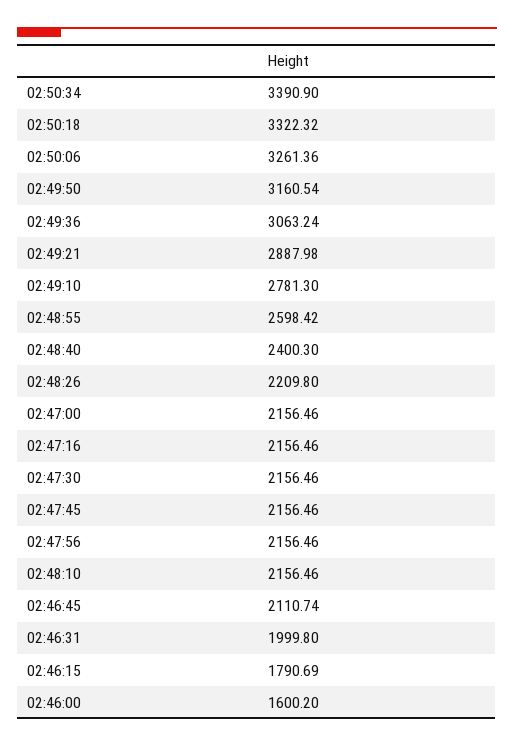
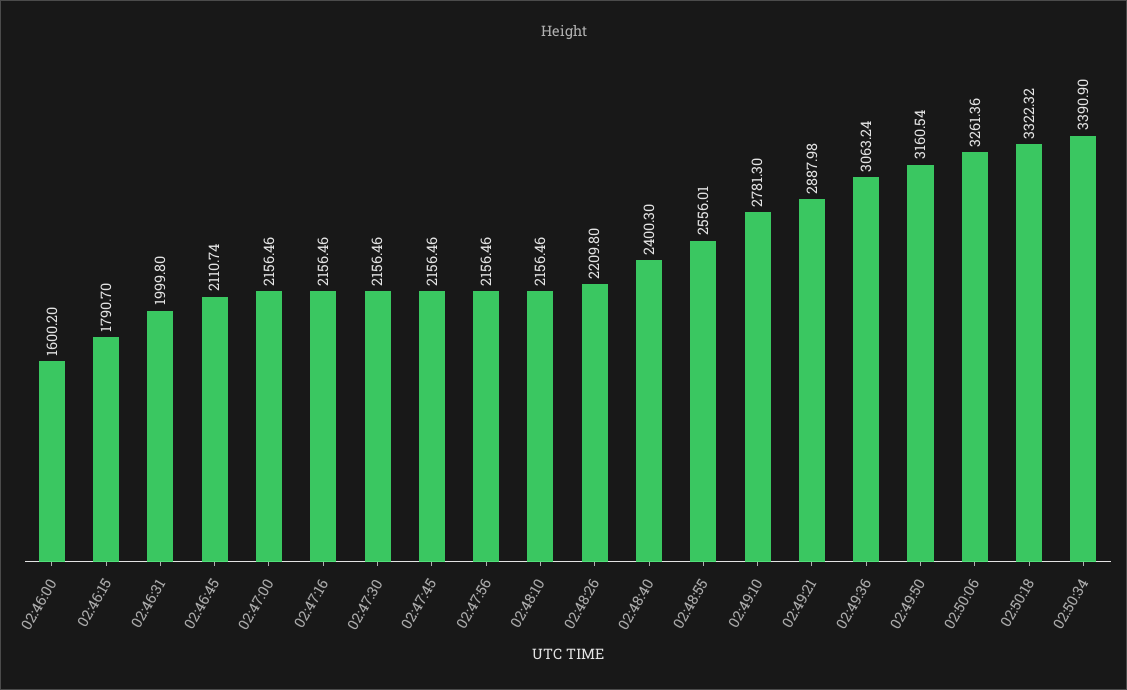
  {
    "02:50:34": 3390.9,
    "02:50:18": 3322.32,
    "02:50:06": 3261.36,
    "02:49:50": 3160.54,
    "02:49:36": 3063.24,
    "02:49:21": 2887.98,
    "02:49:10": 2781.3,
-   "02:48:55": 2598.42,
+   "02:48:55": 2556.01,
    "02:48:40": 2400.3,
    "02:48:26": 2209.8,
    "02:47:00": 2156.46,
    "02:47:16": 2156.46,
    "02:47:30": 2156.46,
    "02:47:45": 2156.46,
    "02:47:56": 2156.46,
    "02:48:10": 2156.46,
    "02:46:45": 2110.74,
    "02:46:31": 1999.8,
-   "02:46:15": 1790.69,
+   "02:46:15": 1790.7,
    "02:46:00": 1600.2
  }

